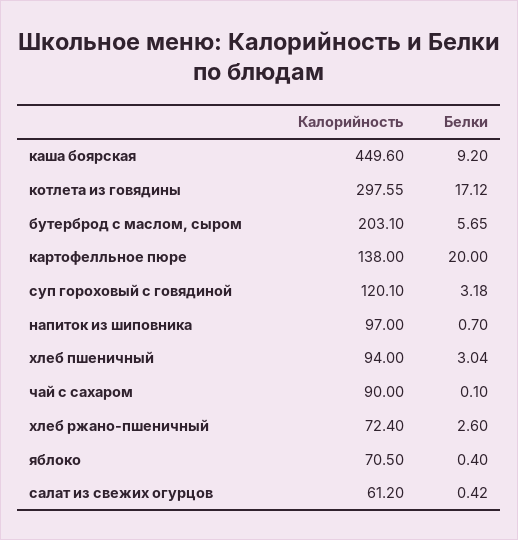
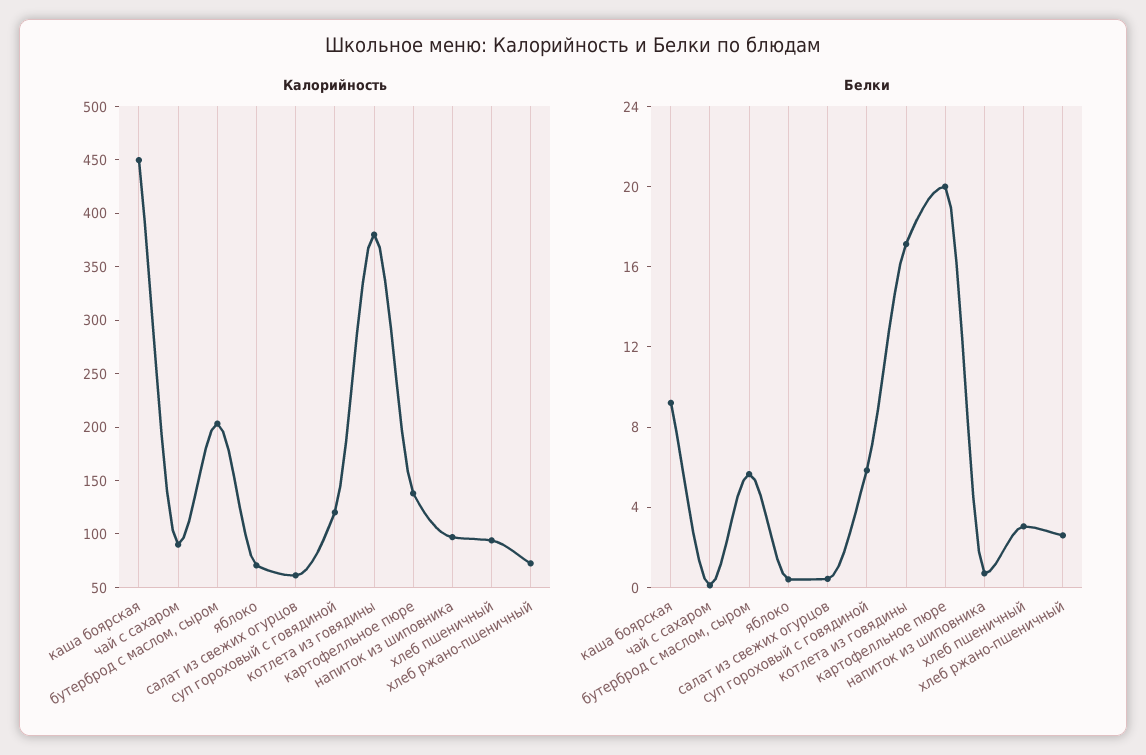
  {
    "Калорийность": {
      "каша боярская": 449.6,
-     "котлета из говядины": 297.55,
+     "котлета из говядины": 380,
      "бутерброд с маслом, сыром": 203.1,
      "картофелльное пюре": 138,
      "суп гороховый с говядиной": 120.1,
      "напиток из шиповника": 97,
      "хлеб пшеничный": 94,
      "чай с сахаром": 90,
      "хлеб ржано-пшеничный": 72.4,
      "яблоко": 70.5,
      "салат из свежих огурцов": 61.2
    },
    "Белки": {
      "каша боярская": 9.2,
      "котлета из говядины": 17.12,
      "бутерброд с маслом, сыром": 5.65,
      "картофелльное пюре": 20,
-     "суп гороховый с говядиной": 3.18,
+     "суп гороховый с говядиной": 6,
      "напиток из шиповника": 0.7,
      "хлеб пшеничный": 3.04,
      "чай с сахаром": 0.1,
      "хлеб ржано-пшеничный": 2.6,
      "яблоко": 0.4,
      "салат из свежих огурцов": 0.42
    }
  }

